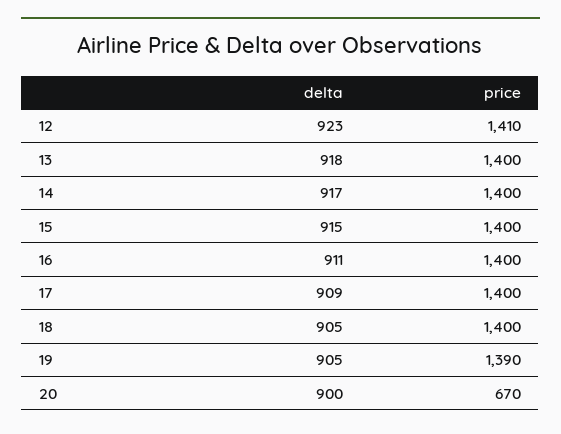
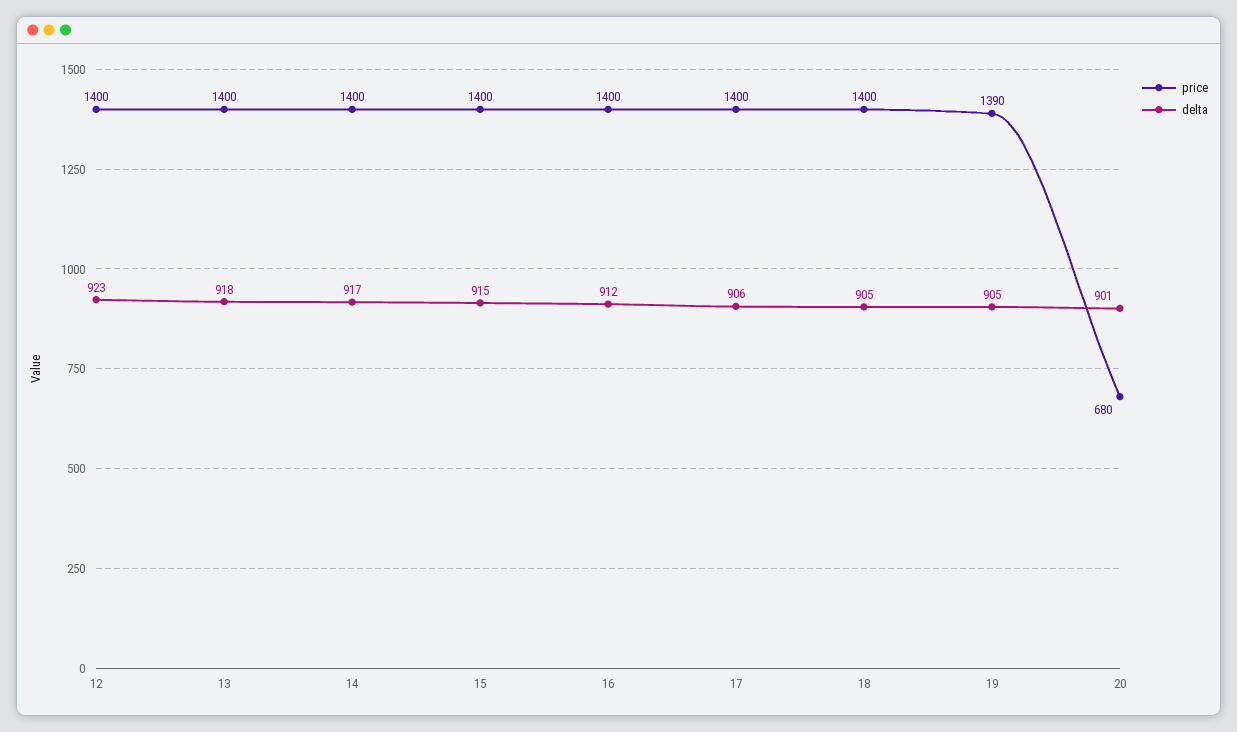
  {
    "delta": {
      "12": 923,
      "13": 918,
      "14": 917,
      "15": 915,
-     "16": 911,
+     "16": 912,
-     "17": 909,
+     "17": 906,
      "18": 905,
      "19": 905,
-     "20": 900
+     "20": 901
    },
    "price": {
-     "12": 1410,
+     "12": 1400,
      "13": 1400,
      "14": 1400,
      "15": 1400,
      "16": 1400,
      "17": 1400,
      "18": 1400,
      "19": 1390,
-     "20": 670
+     "20": 680
    }
  }

